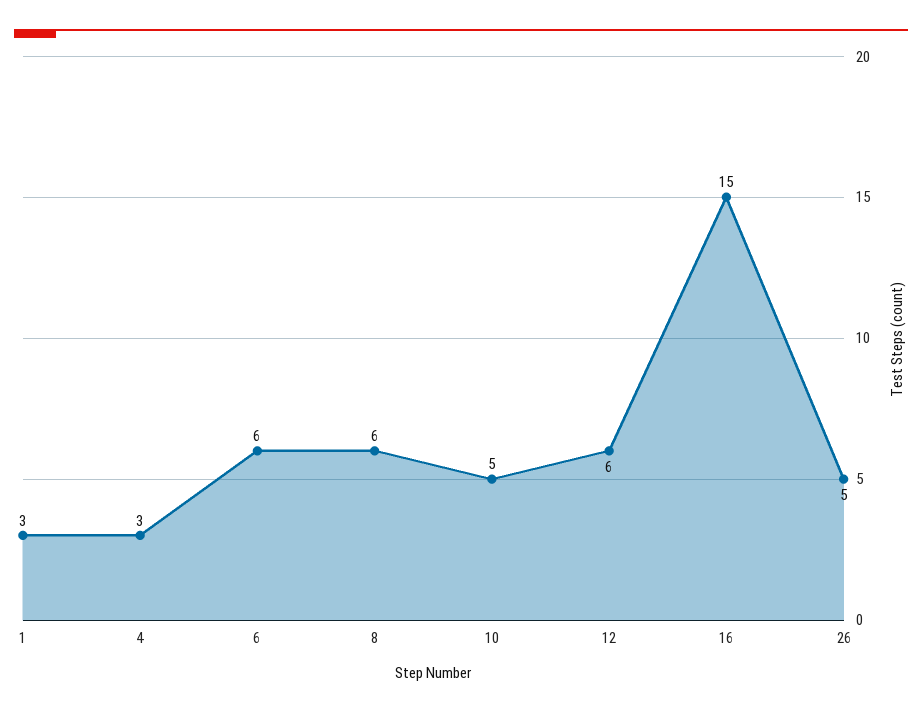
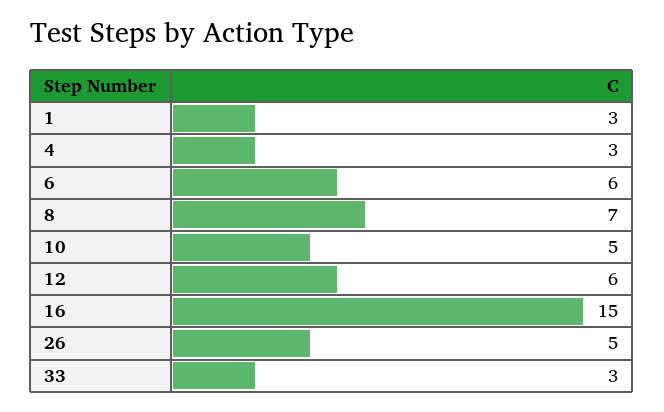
  {
    "1": 3,
    "4": 3,
    "6": 6,
-   "8": 6,
+   "8": 7,
    "10": 5,
    "12": 6,
    "16": 15,
-   "26": 5
+   "26": 5,
+   "33": 3
  }

